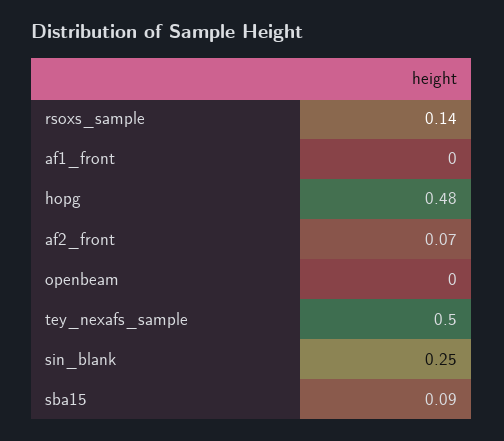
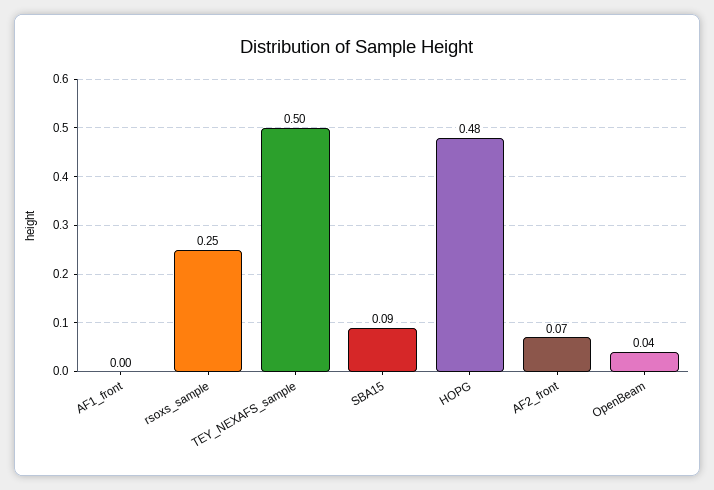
  {
-   "rsoxs_sample": 0.14,
+   "rsoxs_sample": 0.25,
    "af1_front": 0,
    "hopg": 0.48,
    "af2_front": 0.07,
-   "openbeam": 0,
+   "openbeam": 0.04,
    "tey_nexafs_sample": 0.5,
-   "sin_blank": 0.25,
    "sba15": 0.09
  }

